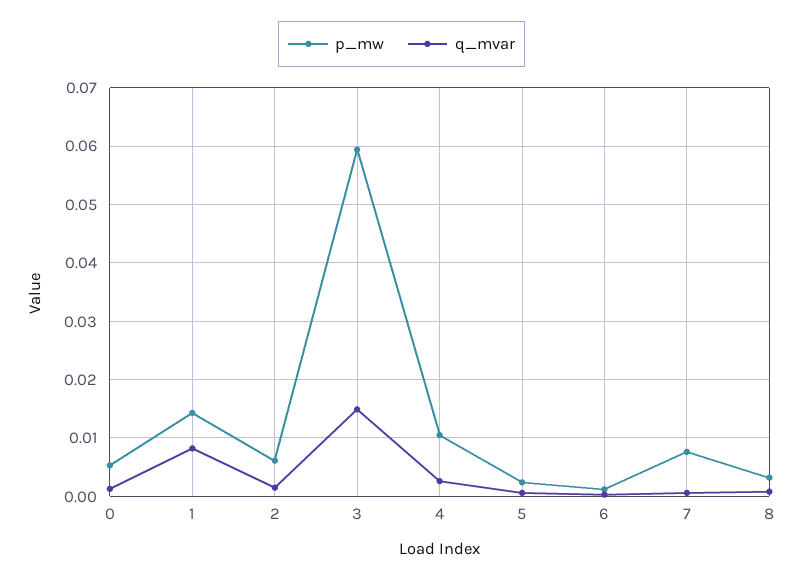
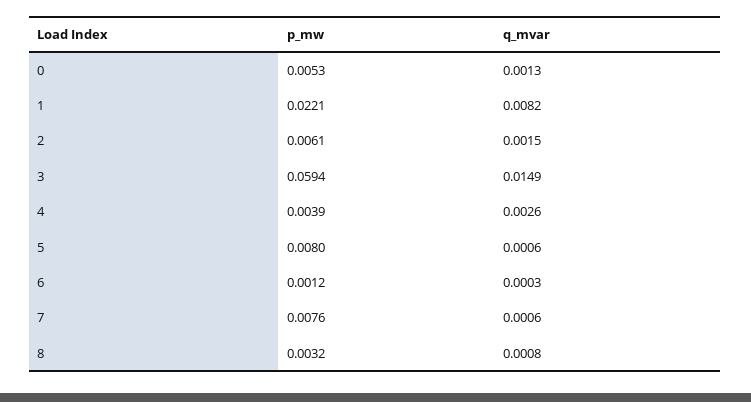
  {
    "p_mw": {
      "0": 0.0053,
-     "1": 0.014,
+     "1": 0.0221,
      "2": 0.0061,
      "3": 0.0594,
-     "4": 0.01,
+     "4": 0.0039,
-     "5": 0.002,
+     "5": 0.008,
      "6": 0.0012,
      "7": 0.0076,
      "8": 0.0032
    },
    "q_mvar": {
      "0": 0.0013,
      "1": 0.0082,
      "2": 0.0015,
      "3": 0.0149,
      "4": 0.0026,
      "5": 0.0006,
      "6": 0.0003,
      "7": 0.0006,
      "8": 0.0008
    }
  }

